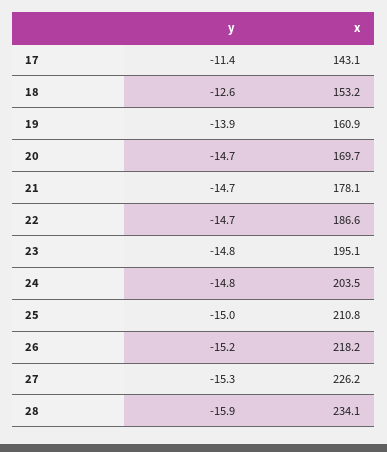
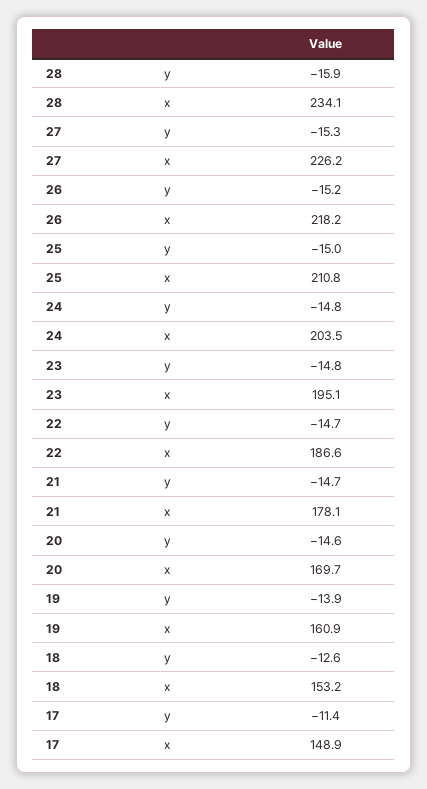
  {
    "y": {
      "17": -11.4,
      "18": -12.6,
      "19": -13.9,
-     "20": -14.7,
+     "20": -14.6,
      "21": -14.7,
      "22": -14.7,
      "23": -14.8,
      "24": -14.8,
      "25": -15,
      "26": -15.2,
      "27": -15.3,
      "28": -15.9
    },
    "x": {
-     "17": 143.1,
+     "17": 148.9,
      "18": 153.2,
      "19": 160.9,
      "20": 169.7,
      "21": 178.1,
      "22": 186.6,
      "23": 195.1,
      "24": 203.5,
      "25": 210.8,
      "26": 218.2,
      "27": 226.2,
      "28": 234.1
    }
  }

